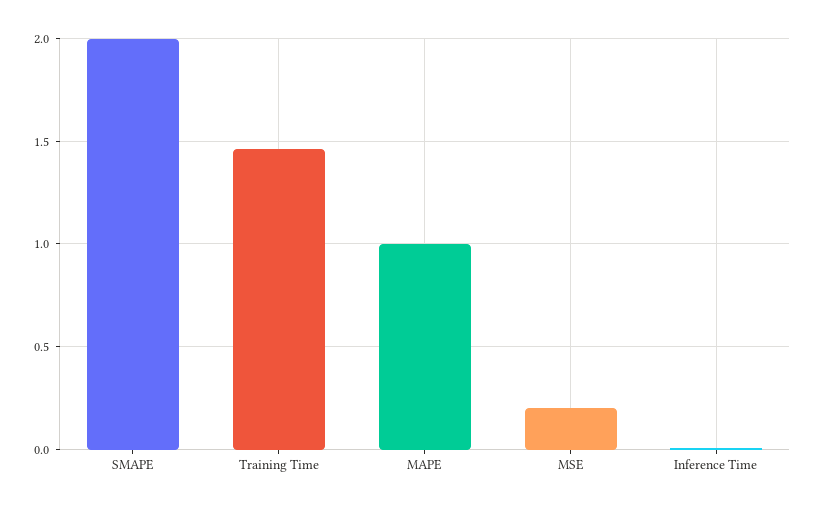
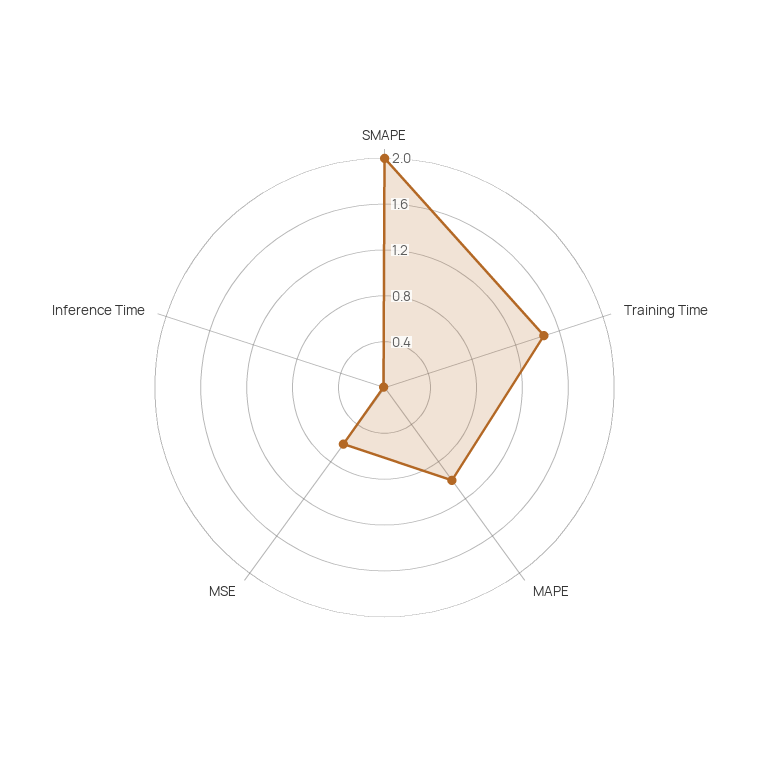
  {
    "SMAPE": 2,
    "Training Time": 1.45,
    "MAPE": 1,
-   "MSE": 0.2,
+   "MSE": 0.6,
    "Inference Time": 0
  }

